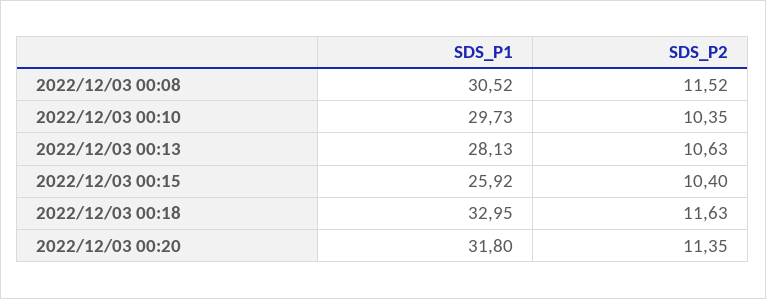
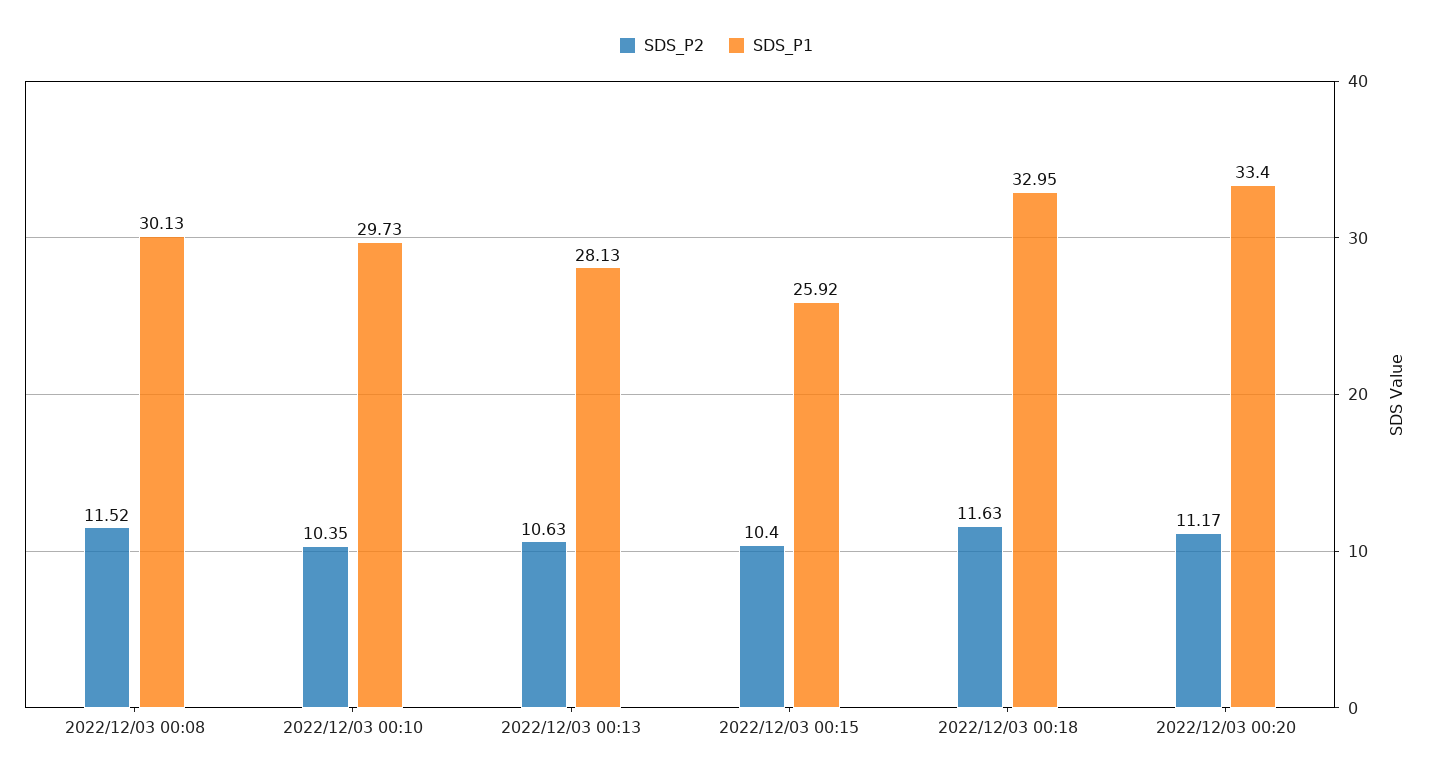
  {
    "SDS_P1": {
-     "2022/12/03 00:08": 30.52,
+     "2022/12/03 00:08": 30.13,
      "2022/12/03 00:10": 29.73,
      "2022/12/03 00:13": 28.13,
      "2022/12/03 00:15": 25.92,
      "2022/12/03 00:18": 32.95,
-     "2022/12/03 00:20": 31.8
+     "2022/12/03 00:20": 33.4
    },
    "SDS_P2": {
      "2022/12/03 00:08": 11.52,
      "2022/12/03 00:10": 10.35,
      "2022/12/03 00:13": 10.63,
      "2022/12/03 00:15": 10.4,
      "2022/12/03 00:18": 11.63,
-     "2022/12/03 00:20": 11.35
+     "2022/12/03 00:20": 11.17
    }
  }

